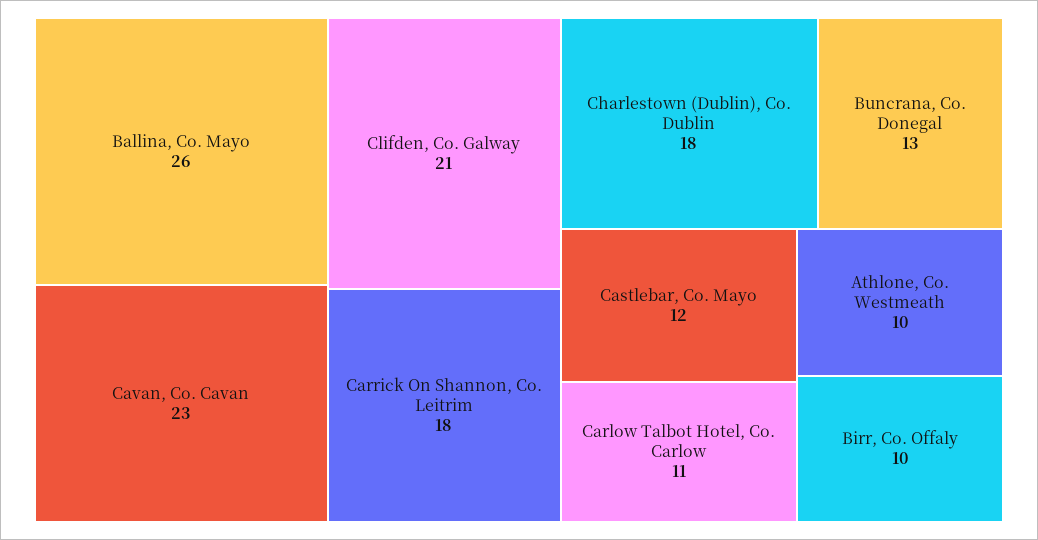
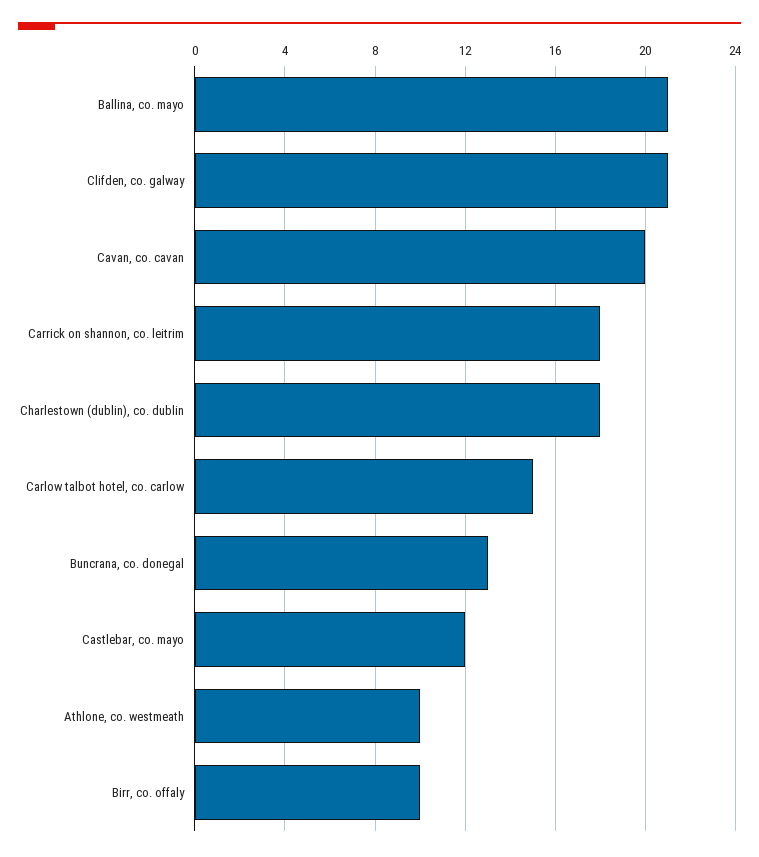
  {
-   "Ballina, Co. Mayo": 26,
+   "Ballina, Co. Mayo": 21,
-   "Cavan, Co. Cavan": 23,
+   "Cavan, Co. Cavan": 20,
    "Clifden, Co. Galway": 21,
    "Carrick On Shannon, Co. Leitrim": 18,
    "Charlestown (Dublin), Co. Dublin": 18,
    "Buncrana, Co. Donegal": 13,
    "Castlebar, Co. Mayo": 12,
-   "Carlow Talbot Hotel, Co. Carlow": 11,
+   "Carlow Talbot Hotel, Co. Carlow": 15,
    "Athlone, Co. Westmeath": 10,
    "Birr, Co. Offaly": 10
  }

